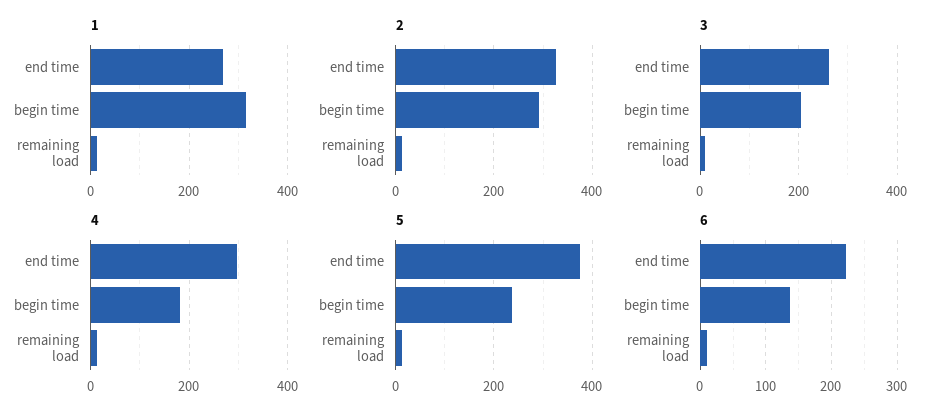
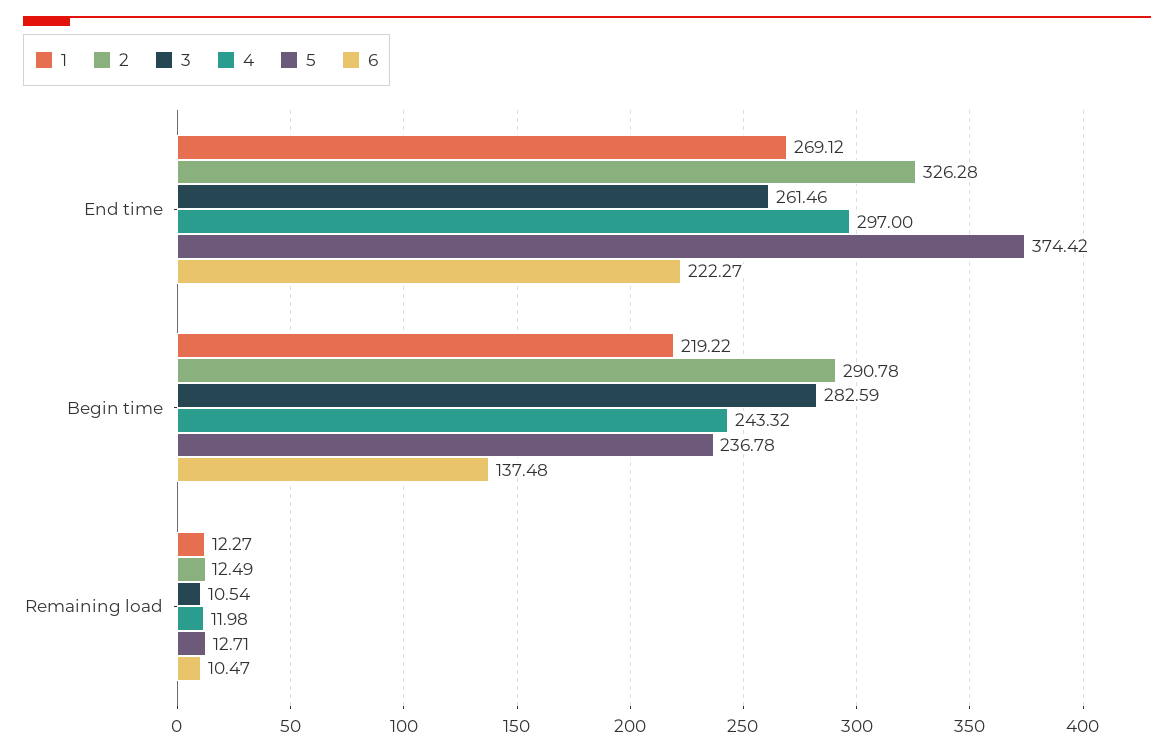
  {
    "1": {
      "end time": 269.12,
-     "begin time": 320,
+     "begin time": 219.22,
      "remaining load": 12.27
    },
    "2": {
      "end time": 326.28,
      "begin time": 290.78,
      "remaining load": 12.49
    },
    "3": {
      "end time": 261.46,
-     "begin time": 200,
+     "begin time": 282.59,
      "remaining load": 10.54
    },
    "4": {
      "end time": 297,
-     "begin time": 180,
+     "begin time": 243.32,
      "remaining load": 11.98
    },
    "5": {
      "end time": 374.42,
      "begin time": 236.78,
      "remaining load": 12.71
    },
    "6": {
      "end time": 222.27,
      "begin time": 137.48,
      "remaining load": 10.47
    }
  }

